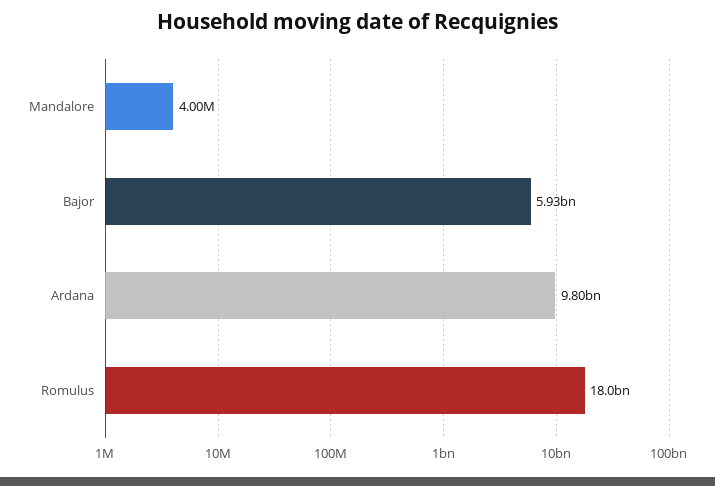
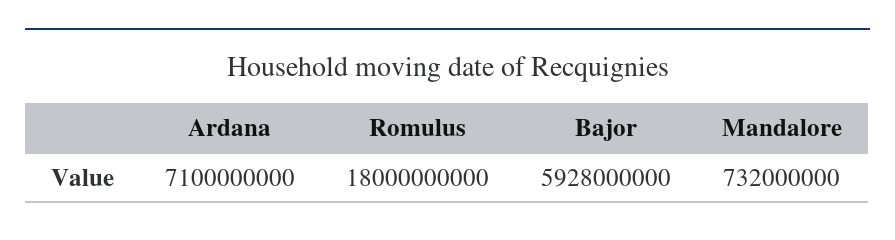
  {
-   "Mandalore": 4000000,
+   "Mandalore": 732000000,
    "Bajor": 5928000000,
-   "Ardana": 9800000000,
+   "Ardana": 7100000000,
    "Romulus": 18000000000
  }

